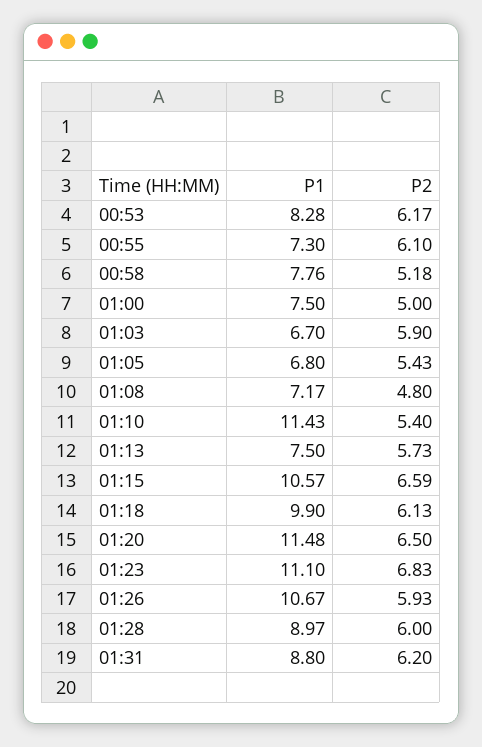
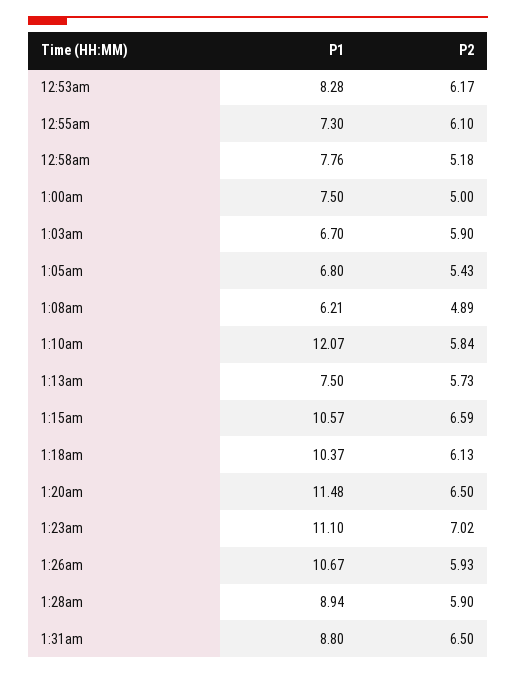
  {
    "P1": {
      "00:53": 8.28,
      "00:55": 7.3,
      "00:58": 7.76,
      "01:00": 7.5,
      "01:03": 6.7,
      "01:05": 6.8,
-     "01:08": 7.17,
+     "01:08": 6.21,
-     "01:10": 11.43,
+     "01:10": 12.07,
      "01:13": 7.5,
      "01:15": 10.57,
-     "01:18": 9.9,
+     "01:18": 10.37,
      "01:20": 11.48,
      "01:23": 11.1,
      "01:26": 10.67,
-     "01:28": 8.97,
+     "01:28": 8.94,
      "01:31": 8.8
    },
    "P2": {
      "00:53": 6.17,
      "00:55": 6.1,
      "00:58": 5.18,
      "01:00": 5,
      "01:03": 5.9,
      "01:05": 5.43,
-     "01:08": 4.8,
+     "01:08": 4.89,
-     "01:10": 5.4,
+     "01:10": 5.84,
      "01:13": 5.73,
      "01:15": 6.59,
      "01:18": 6.13,
      "01:20": 6.5,
-     "01:23": 6.83,
+     "01:23": 7.02,
      "01:26": 5.93,
-     "01:28": 6,
+     "01:28": 5.9,
-     "01:31": 6.2
+     "01:31": 6.5
    }
  }

